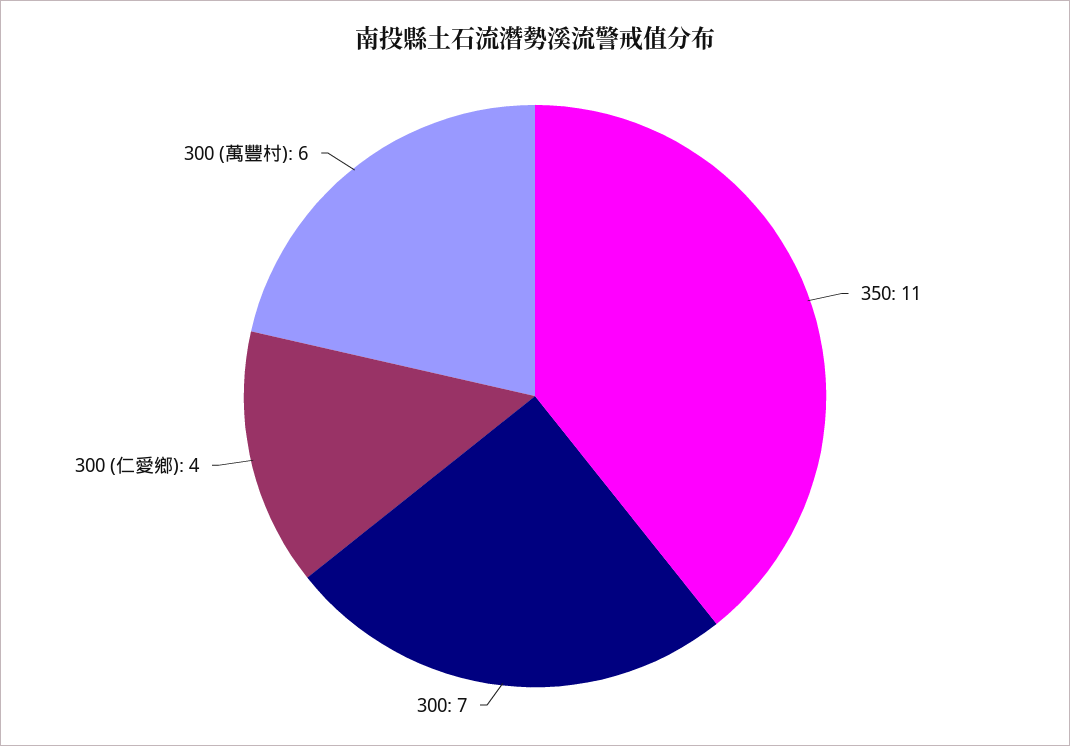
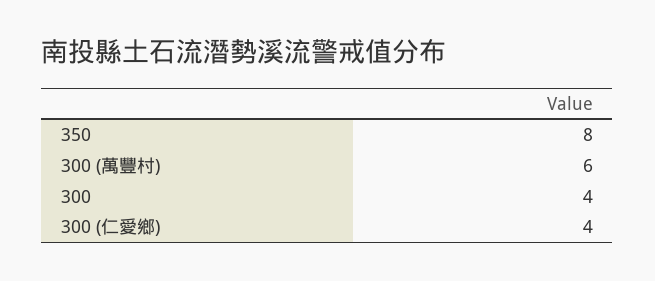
  {
-   "350": 11,
+   "350": 8,
-   "300": 7,
+   "300": 4,
    "300 (仁愛鄉)": 4,
    "300 (萬豐村)": 6
  }

